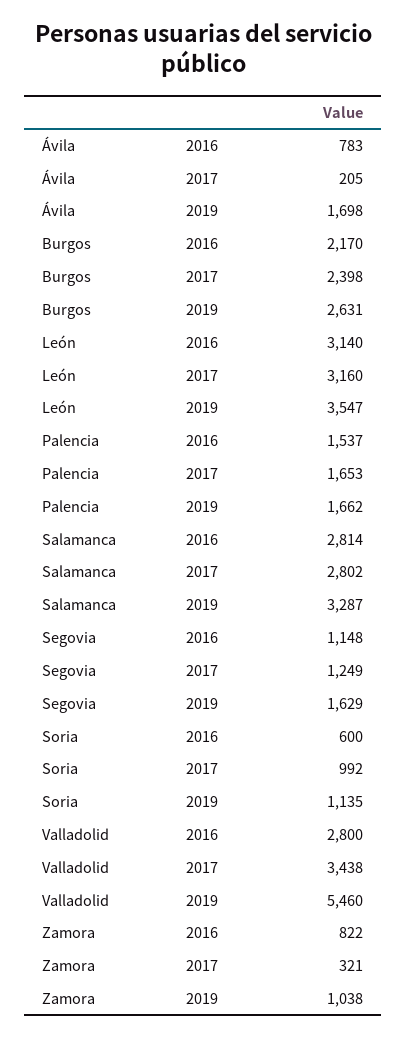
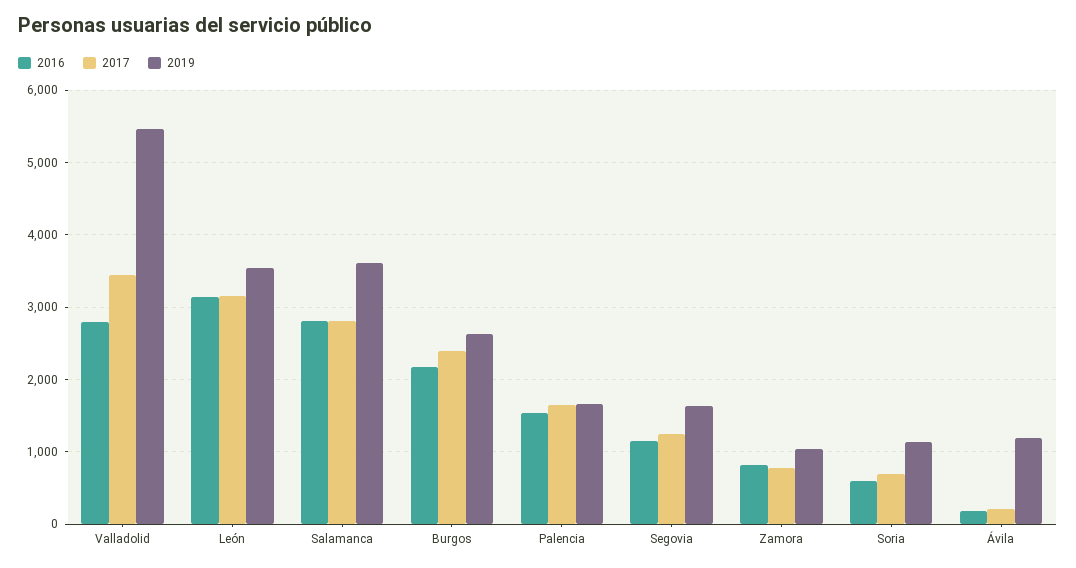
  {
    "2016": {
-     "Ávila": 783,
+     "Ávila": 200,
      "Burgos": 2170,
      "León": 3140,
      "Palencia": 1537,
      "Salamanca": 2814,
      "Segovia": 1148,
      "Soria": 600,
      "Valladolid": 2800,
      "Zamora": 822
    },
    "2017": {
      "Ávila": 205,
      "Burgos": 2398,
      "León": 3160,
      "Palencia": 1653,
      "Salamanca": 2802,
      "Segovia": 1249,
-     "Soria": 992,
+     "Soria": 700,
      "Valladolid": 3438,
-     "Zamora": 321
+     "Zamora": 800
    },
    "2019": {
-     "Ávila": 1698,
+     "Ávila": 1200,
      "Burgos": 2631,
      "León": 3547,
      "Palencia": 1662,
-     "Salamanca": 3287,
+     "Salamanca": 3600,
      "Segovia": 1629,
      "Soria": 1135,
      "Valladolid": 5460,
      "Zamora": 1038
    }
  }

